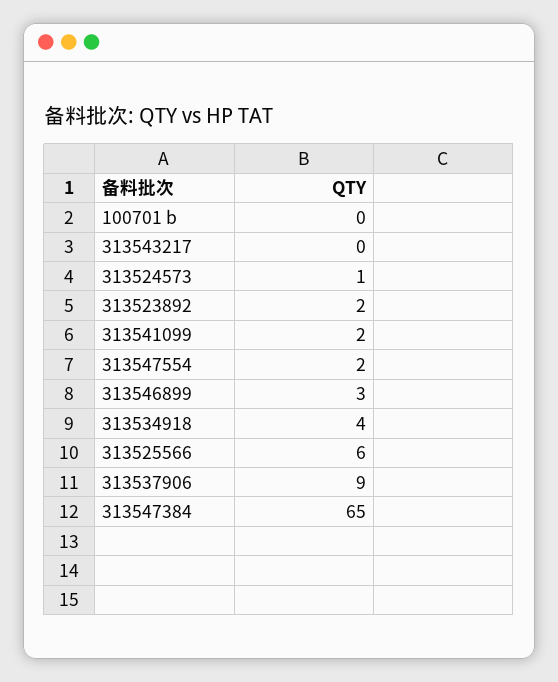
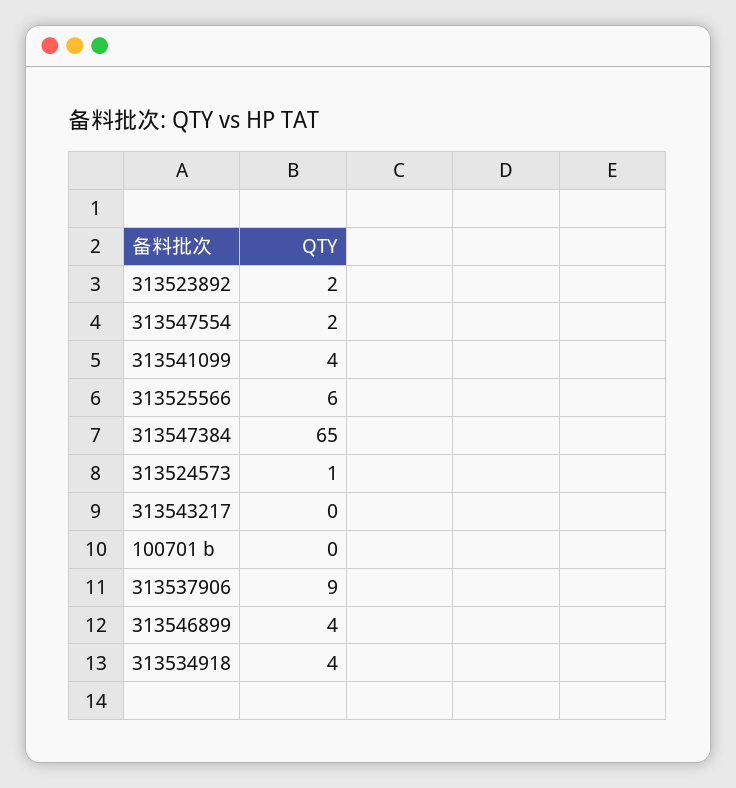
  {
    "100701 b": 0,
    "313543217": 0,
    "313524573": 1,
    "313523892": 2,
-   "313541099": 2,
+   "313541099": 4,
    "313547554": 2,
-   "313546899": 3,
+   "313546899": 4,
    "313534918": 4,
    "313525566": 6,
    "313537906": 9,
    "313547384": 65
  }

